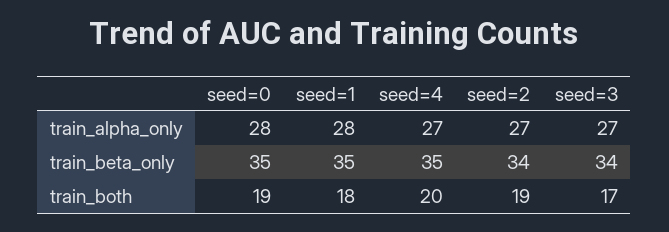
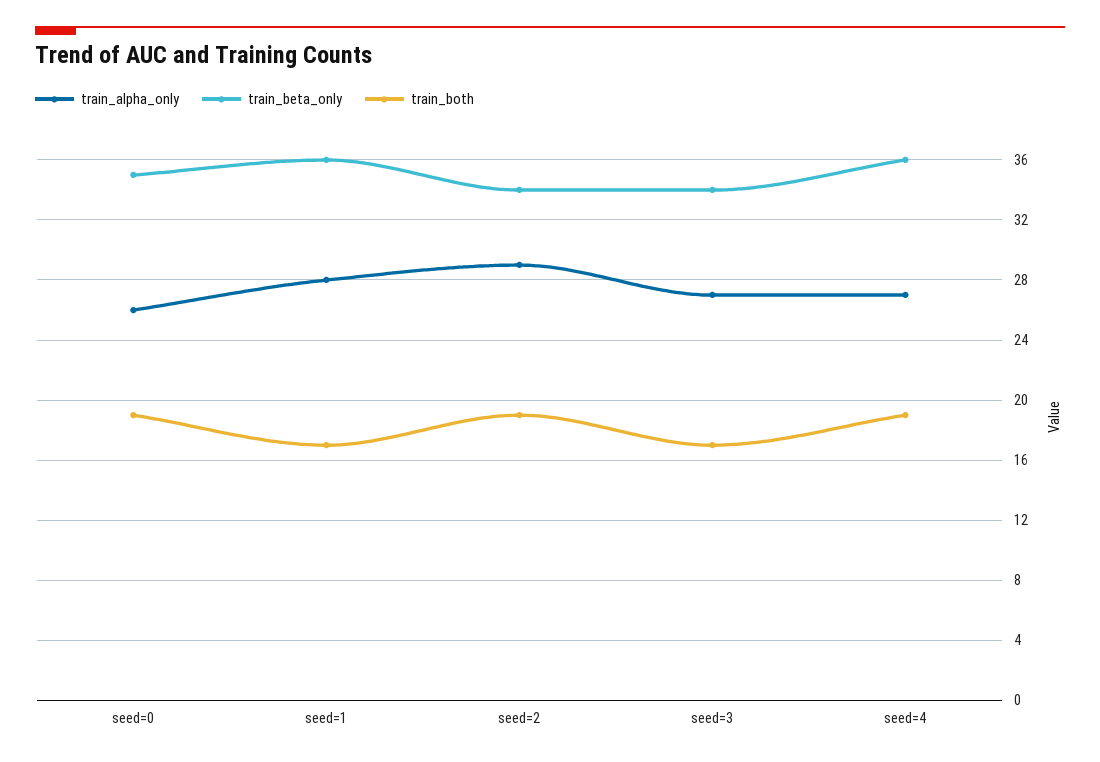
  {
    "train_alpha_only": {
-     "seed=0": 28,
+     "seed=0": 26,
      "seed=1": 28,
      "seed=4": 27,
-     "seed=2": 27,
+     "seed=2": 29,
      "seed=3": 27
    },
    "train_beta_only": {
      "seed=0": 35,
-     "seed=1": 35,
+     "seed=1": 36,
-     "seed=4": 35,
+     "seed=4": 36,
      "seed=2": 34,
      "seed=3": 34
    },
    "train_both": {
      "seed=0": 19,
-     "seed=1": 18,
+     "seed=1": 17,
-     "seed=4": 20,
+     "seed=4": 19,
      "seed=2": 19,
      "seed=3": 17
    }
  }

